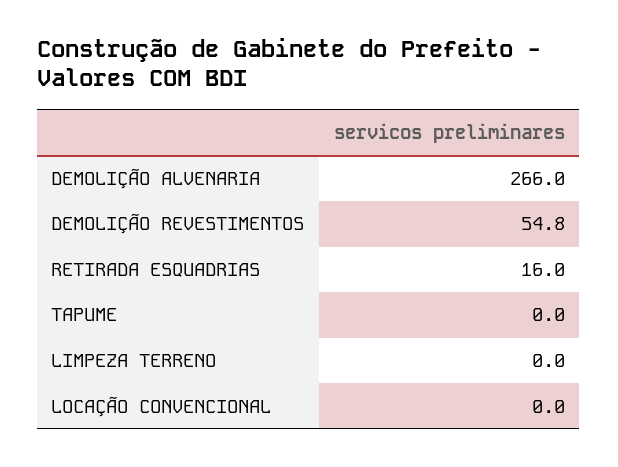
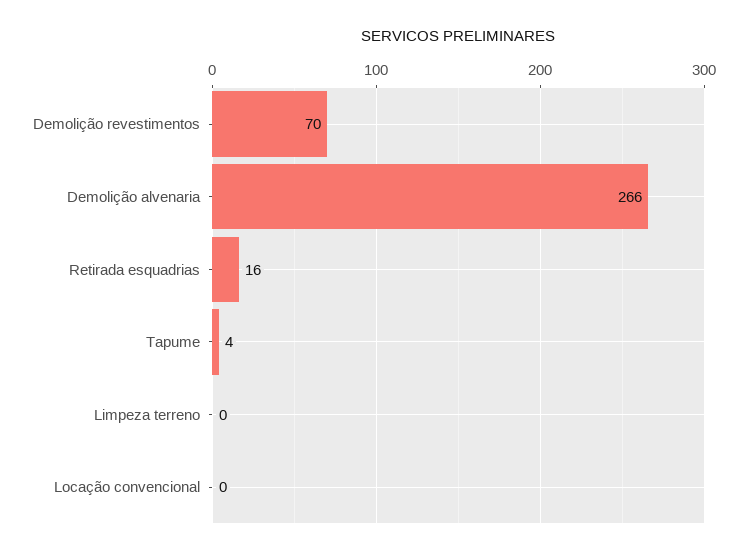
  {
    "DEMOLIÇÃO ALVENARIA": 266,
-   "DEMOLIÇÃO REVESTIMENTOS": 54.8,
+   "DEMOLIÇÃO REVESTIMENTOS": 70,
    "RETIRADA ESQUADRIAS": 16,
-   "TAPUME": 0,
+   "TAPUME": 4,
    "LIMPEZA TERRENO": 0,
    "LOCAÇÃO CONVENCIONAL": 0
  }

